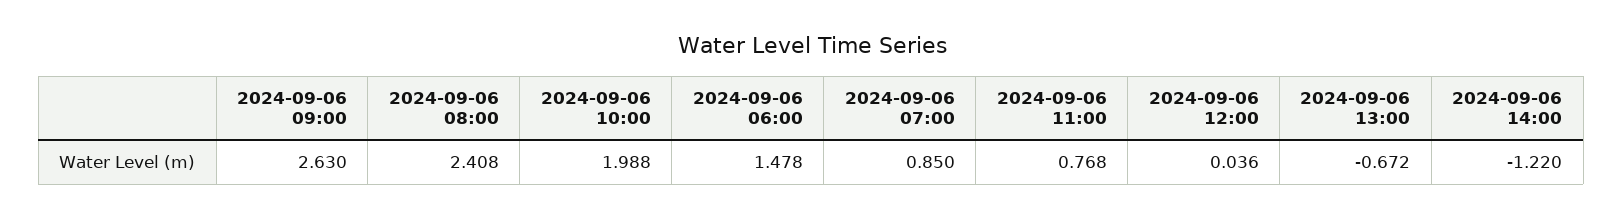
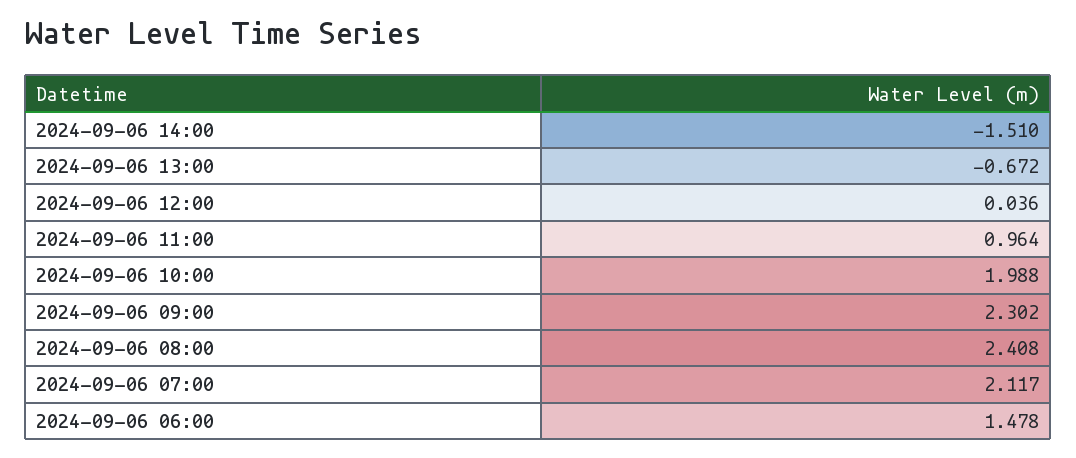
  {
-   "2024-09-06 09:00": 2.63,
+   "2024-09-06 09:00": 2.302,
    "2024-09-06 08:00": 2.408,
    "2024-09-06 10:00": 1.988,
    "2024-09-06 06:00": 1.478,
-   "2024-09-06 07:00": 0.85,
+   "2024-09-06 07:00": 2.117,
-   "2024-09-06 11:00": 0.768,
+   "2024-09-06 11:00": 0.964,
    "2024-09-06 12:00": 0.036,
    "2024-09-06 13:00": -0.672,
-   "2024-09-06 14:00": -1.22
+   "2024-09-06 14:00": -1.51
  }

